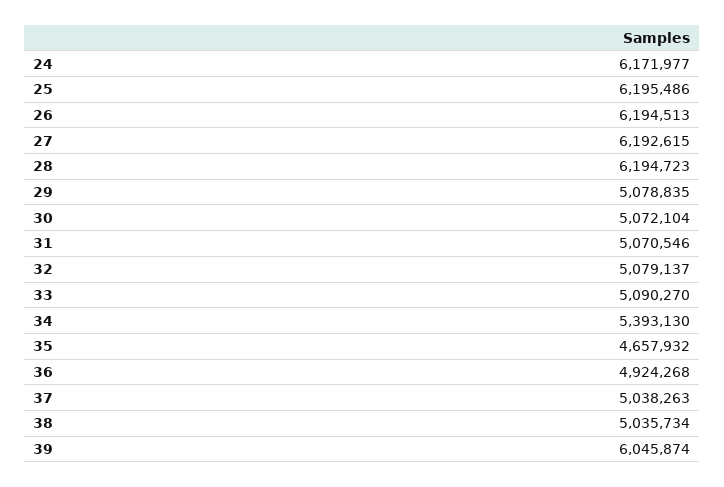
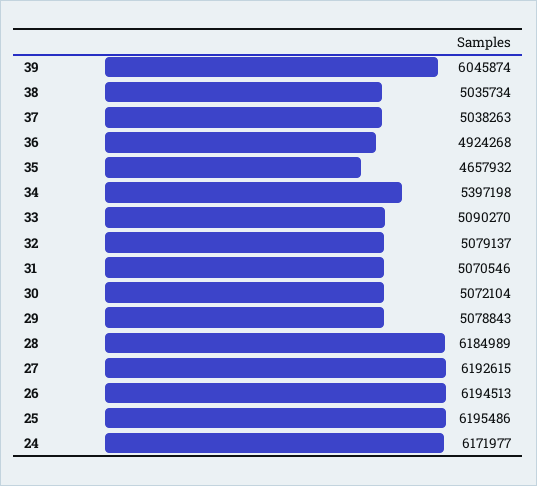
  {
    "24": 6171977,
    "25": 6195486,
    "26": 6194513,
    "27": 6192615,
-   "28": 6194723,
+   "28": 6184989,
-   "29": 5078835,
+   "29": 5078843,
    "30": 5072104,
    "31": 5070546,
    "32": 5079137,
    "33": 5090270,
-   "34": 5393130,
+   "34": 5397198,
    "35": 4657932,
    "36": 4924268,
    "37": 5038263,
    "38": 5035734,
    "39": 6045874
  }

